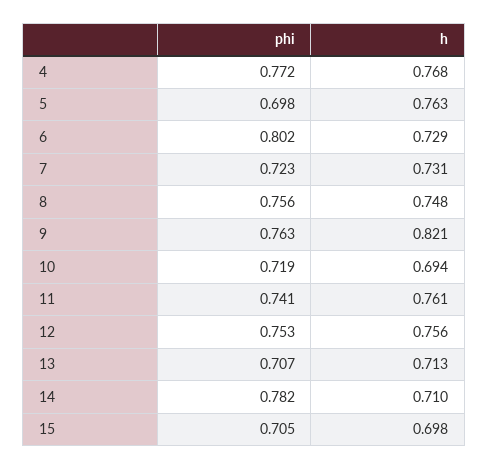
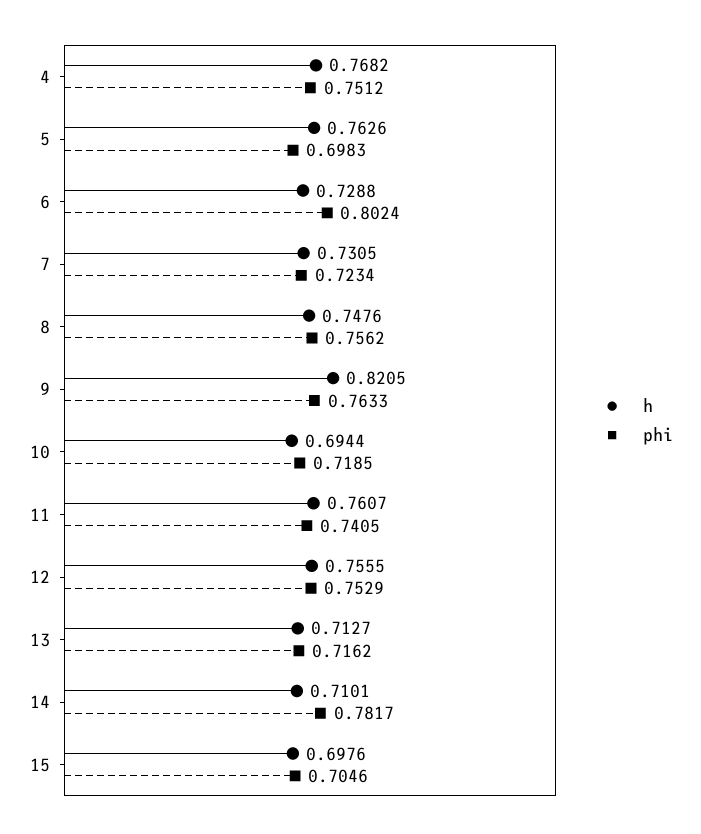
  {
    "phi": {
-     "4": 0.772,
+     "4": 0.7512,
      "5": 0.6983,
      "6": 0.8024,
      "7": 0.7234,
      "8": 0.7562,
      "9": 0.7633,
      "10": 0.7185,
      "11": 0.7405,
      "12": 0.7529,
-     "13": 0.707,
+     "13": 0.7162,
      "14": 0.7817,
      "15": 0.7046
    },
    "h": {
      "4": 0.7682,
      "5": 0.7626,
      "6": 0.7288,
      "7": 0.7305,
      "8": 0.7476,
      "9": 0.8205,
      "10": 0.6944,
      "11": 0.7607,
      "12": 0.7555,
      "13": 0.7127,
      "14": 0.7101,
      "15": 0.6976
    }
  }

